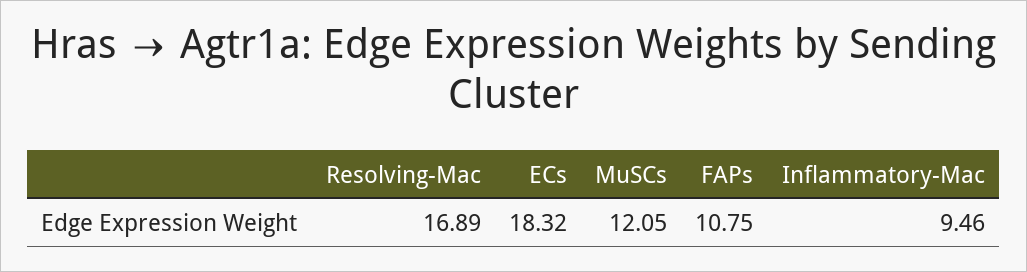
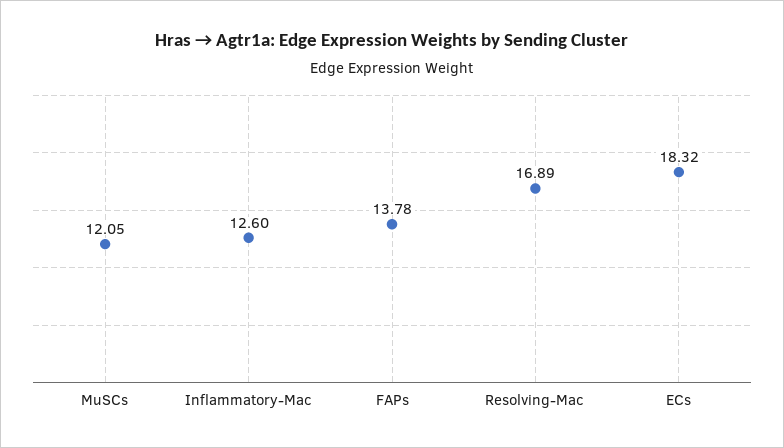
  {
    "Resolving-Mac": 16.89,
    "ECs": 18.32,
    "MuSCs": 12.05,
-   "FAPs": 10.75,
+   "FAPs": 13.78,
-   "Inflammatory-Mac": 9.46
+   "Inflammatory-Mac": 12.6
  }

